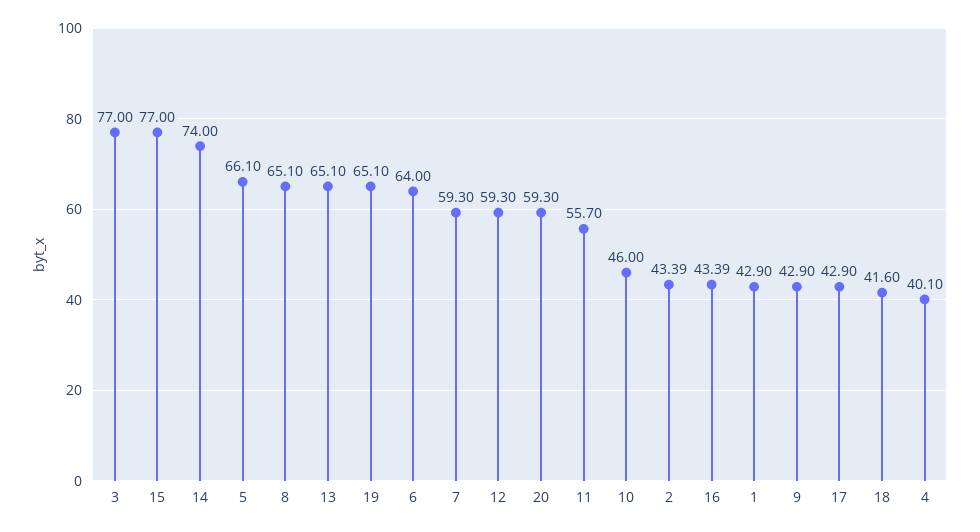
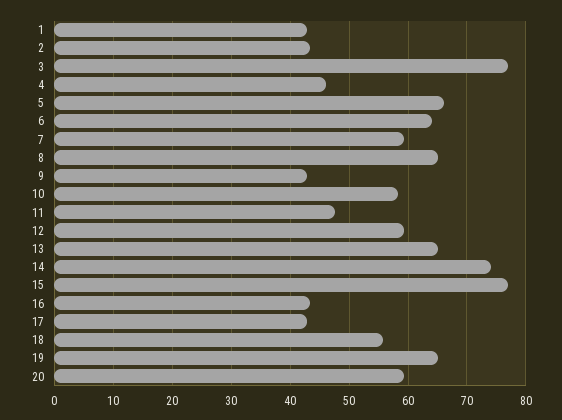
  {
    "3": 77,
    "15": 77,
    "14": 74,
    "5": 66.1,
    "8": 65.1,
    "13": 65.1,
    "19": 65.1,
    "6": 64,
    "7": 59.3,
    "12": 59.3,
    "20": 59.3,
-   "11": 55.7,
+   "11": 48,
-   "10": 46,
+   "10": 58,
    "2": 43.39,
    "16": 43.39,
    "1": 42.9,
    "9": 42.9,
    "17": 42.9,
-   "18": 41.6,
+   "18": 56,
-   "4": 40.1
+   "4": 46
  }

